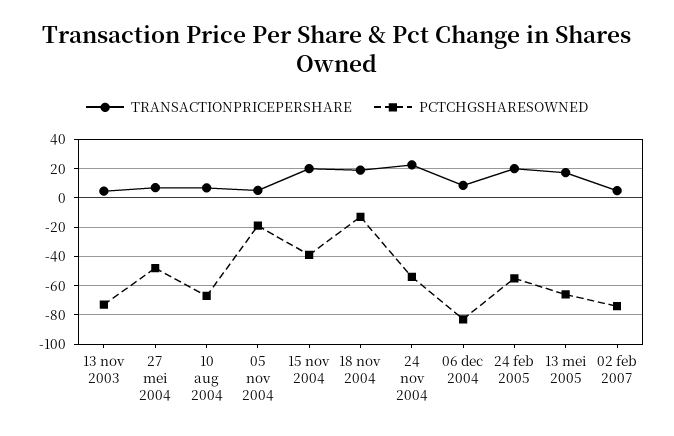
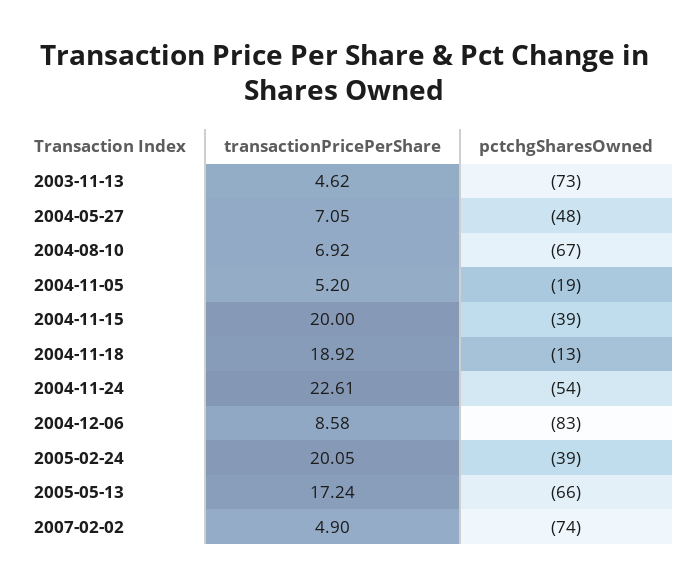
  {
    "TRANSACTIONPRICEPERSHARE": {
      "13 nov 2003": 4.62,
      "27 mei 2004": 7.05,
      "10 aug 2004": 6.92,
      "05 nov 2004": 5.2,
      "15 nov 2004": 20,
      "18 nov 2004": 18.92,
      "24 nov 2004": 22.61,
      "06 dec 2004": 8.58,
      "24 feb 2005": 20.05,
      "13 mei 2005": 17.24,
      "02 feb 2007": 4.9
    },
    "PCTCHGSHARESOWNED": {
      "13 nov 2003": -73,
      "27 mei 2004": -48,
      "10 aug 2004": -67,
      "05 nov 2004": -19,
      "15 nov 2004": -39,
      "18 nov 2004": -13,
      "24 nov 2004": -54,
      "06 dec 2004": -83,
-     "24 feb 2005": -55,
+     "24 feb 2005": -39,
      "13 mei 2005": -66,
      "02 feb 2007": -74
    }
  }

